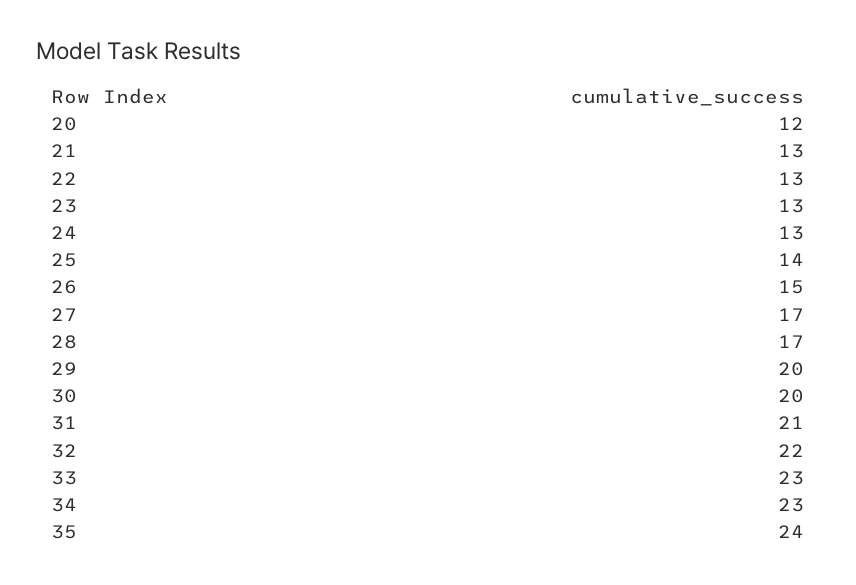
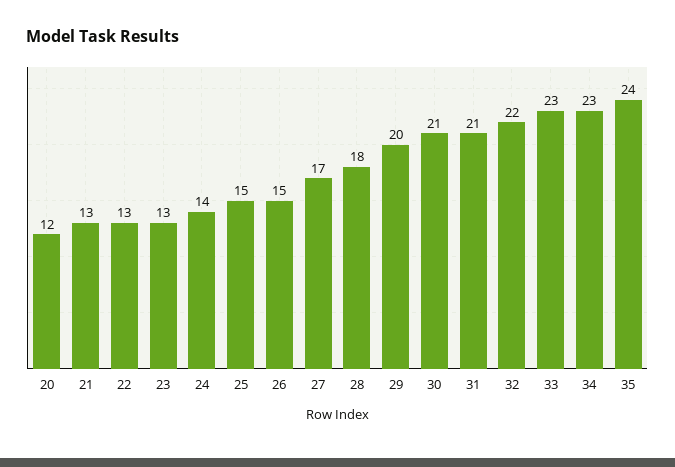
  {
    "20": 12,
    "21": 13,
    "22": 13,
    "23": 13,
-   "24": 13,
+   "24": 14,
-   "25": 14,
+   "25": 15,
    "26": 15,
    "27": 17,
-   "28": 17,
+   "28": 18,
    "29": 20,
-   "30": 20,
+   "30": 21,
    "31": 21,
    "32": 22,
    "33": 23,
    "34": 23,
    "35": 24
  }

